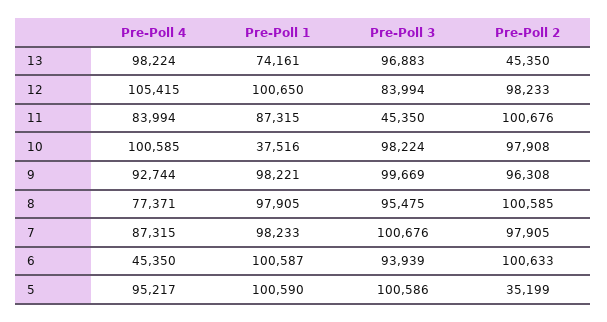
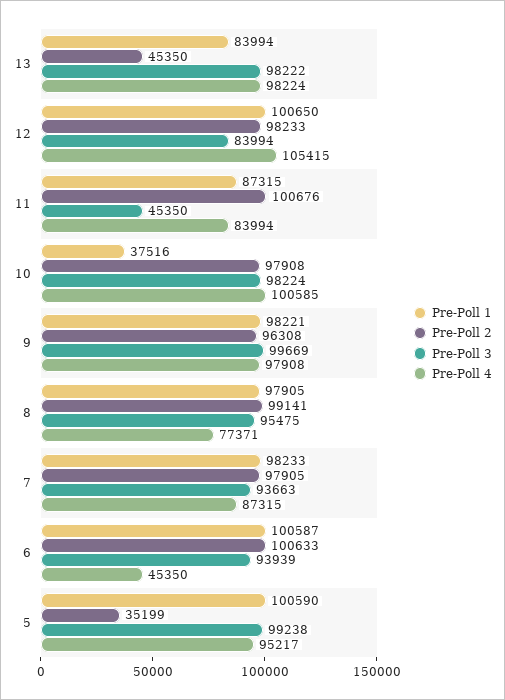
  {
    "Pre-Poll 4": {
      "13": 98224,
      "12": 105415,
      "11": 83994,
      "10": 100585,
-     "9": 92744,
+     "9": 97908,
      "8": 77371,
      "7": 87315,
      "6": 45350,
      "5": 95217
    },
    "Pre-Poll 1": {
-     "13": 74161,
+     "13": 83994,
      "12": 100650,
      "11": 87315,
      "10": 37516,
      "9": 98221,
      "8": 97905,
      "7": 98233,
      "6": 100587,
      "5": 100590
    },
    "Pre-Poll 3": {
-     "13": 96883,
+     "13": 98222,
      "12": 83994,
      "11": 45350,
      "10": 98224,
      "9": 99669,
      "8": 95475,
-     "7": 100676,
+     "7": 93663,
      "6": 93939,
-     "5": 100586
+     "5": 99238
    },
    "Pre-Poll 2": {
      "13": 45350,
      "12": 98233,
      "11": 100676,
      "10": 97908,
      "9": 96308,
-     "8": 100585,
+     "8": 99141,
      "7": 97905,
      "6": 100633,
      "5": 35199
    }
  }

